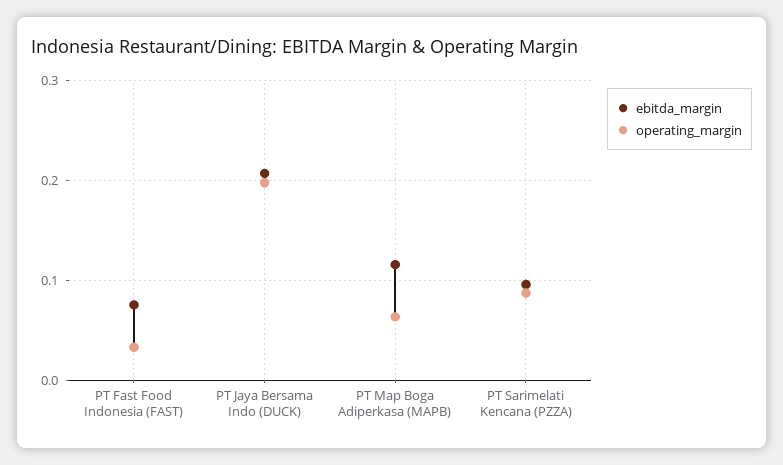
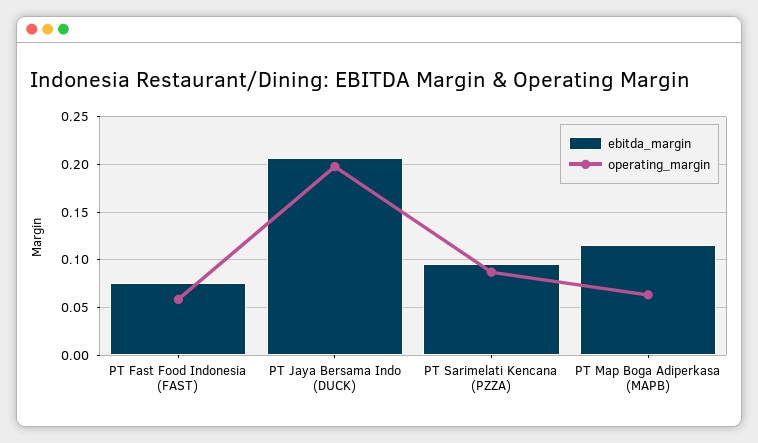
  {
    "ebitda_margin": {
      "PT Fast Food Indonesia (FAST)": 0.08,
      "PT Jaya Bersama Indo (DUCK)": 0.21,
      "PT Map Boga Adiperkasa (MAPB)": 0.12,
      "PT Sarimelati Kencana (PZZA)": 0.1
    },
    "operating_margin": {
-     "PT Fast Food Indonesia (FAST)": 0.03,
+     "PT Fast Food Indonesia (FAST)": 0.06,
      "PT Jaya Bersama Indo (DUCK)": 0.2,
      "PT Map Boga Adiperkasa (MAPB)": 0.06,
      "PT Sarimelati Kencana (PZZA)": 0.09
    }
  }

